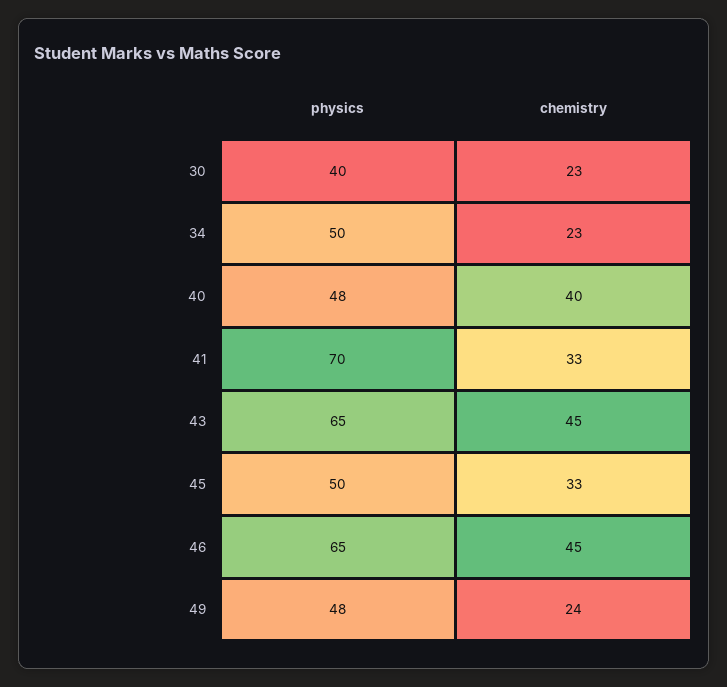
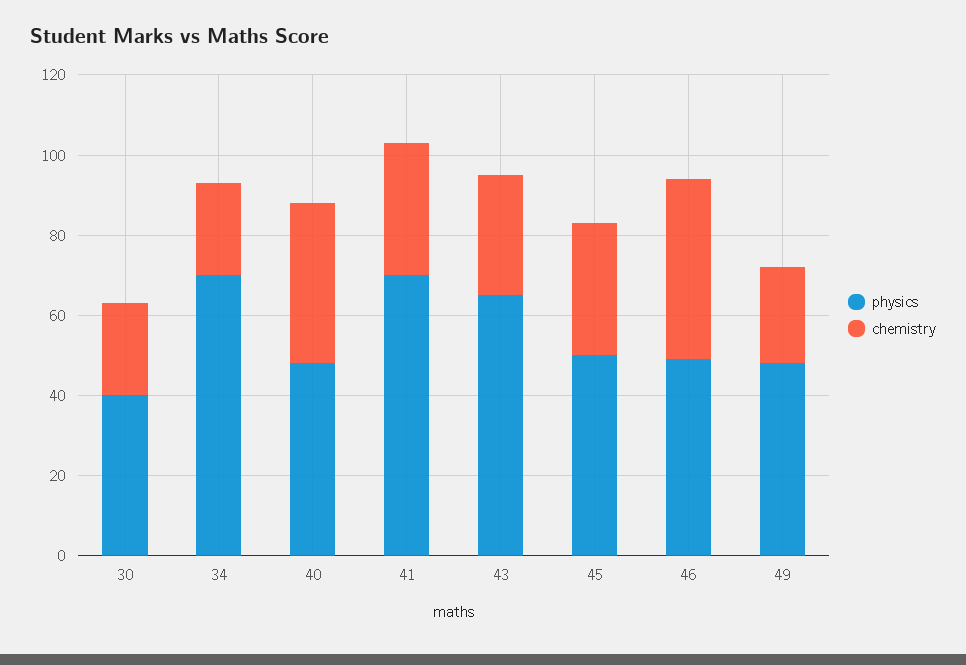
  {
    "physics": {
      "30": 40,
-     "34": 50,
+     "34": 70,
      "40": 48,
      "41": 70,
      "43": 65,
      "45": 50,
-     "46": 65,
+     "46": 50,
      "49": 48
    },
    "chemistry": {
      "30": 23,
      "34": 23,
      "40": 40,
      "41": 33,
-     "43": 45,
+     "43": 30,
      "45": 33,
      "46": 45,
      "49": 24
    }
  }

